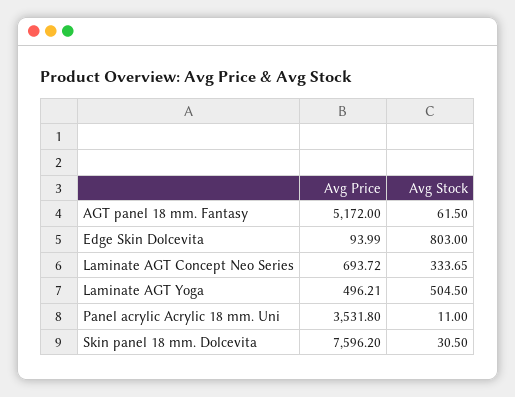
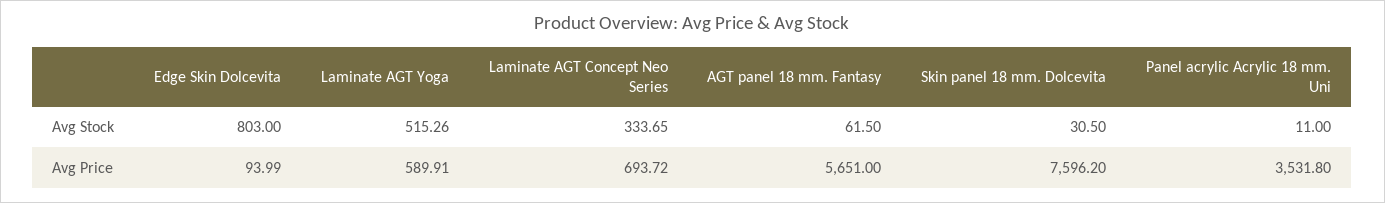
  {
    "Avg Price": {
-     "AGT panel 18 mm. Fantasy": 5172,
+     "AGT panel 18 mm. Fantasy": 5651,
      "Edge Skin Dolcevita": 93.99,
      "Laminate AGT Concept Neo Series": 693.72,
-     "Laminate AGT Yoga": 496.21,
+     "Laminate AGT Yoga": 589.91,
      "Panel acrylic Acrylic 18 mm. Uni": 3531.8,
      "Skin panel 18 mm. Dolcevita": 7596.2
    },
    "Avg Stock": {
      "AGT panel 18 mm. Fantasy": 61.5,
      "Edge Skin Dolcevita": 803,
      "Laminate AGT Concept Neo Series": 333.65,
-     "Laminate AGT Yoga": 504.5,
+     "Laminate AGT Yoga": 515.26,
      "Panel acrylic Acrylic 18 mm. Uni": 11,
      "Skin panel 18 mm. Dolcevita": 30.5
    }
  }

